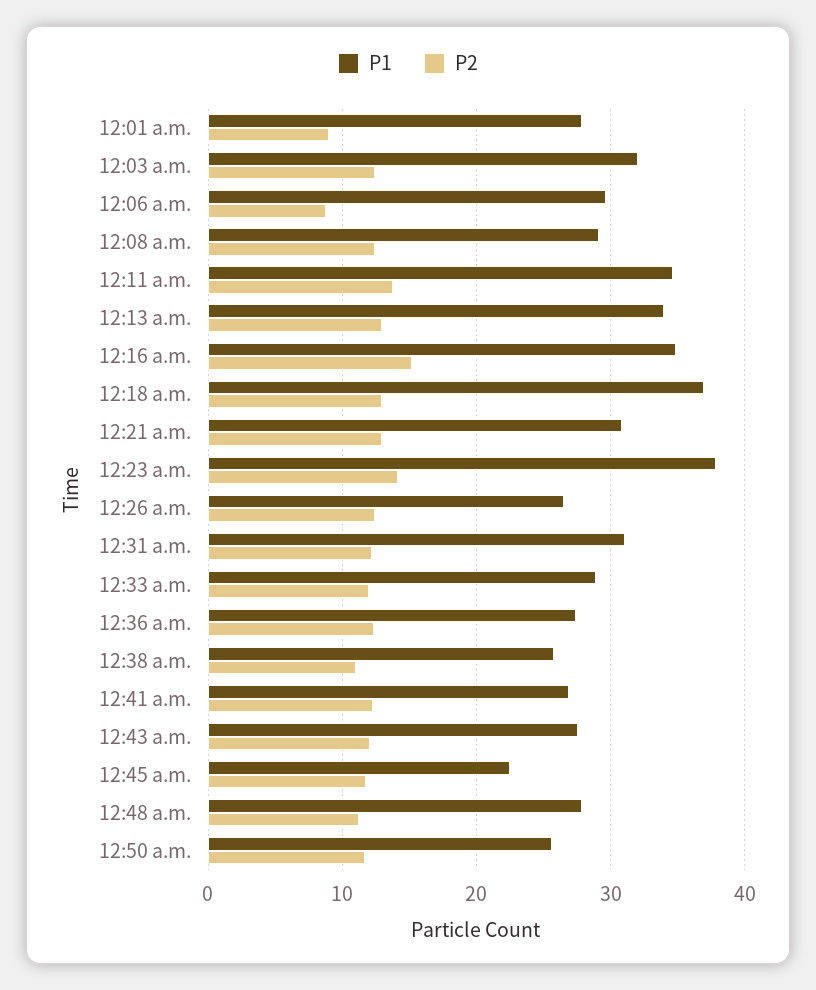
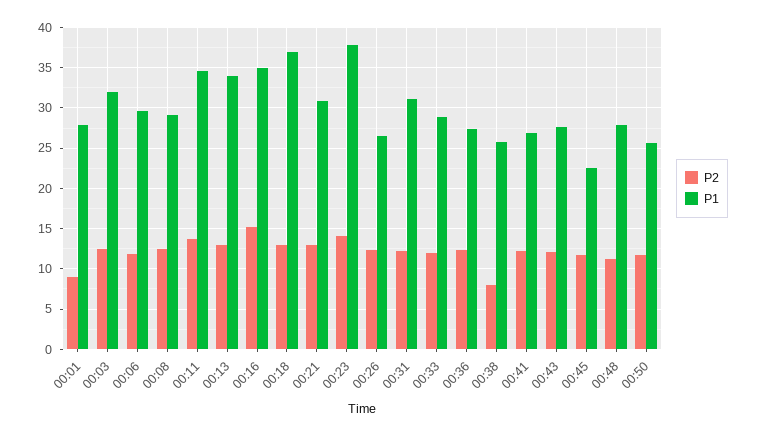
  {
    "P1": {
      "12:01 a.m.": 28,
      "12:03 a.m.": 32,
      "12:06 a.m.": 30,
      "12:08 a.m.": 29,
      "12:11 a.m.": 35,
      "12:13 a.m.": 34,
      "12:16 a.m.": 35,
      "12:18 a.m.": 37,
      "12:21 a.m.": 31,
      "12:23 a.m.": 38,
      "12:26 a.m.": 27,
      "12:31 a.m.": 31,
      "12:33 a.m.": 29,
      "12:36 a.m.": 27,
      "12:38 a.m.": 26,
      "12:41 a.m.": 27,
      "12:43 a.m.": 28,
      "12:45 a.m.": 22,
      "12:48 a.m.": 28,
      "12:50 a.m.": 26
    },
    "P2": {
      "12:01 a.m.": 9,
      "12:03 a.m.": 12,
-     "12:06 a.m.": 9,
+     "12:06 a.m.": 12,
      "12:08 a.m.": 12,
      "12:11 a.m.": 14,
      "12:13 a.m.": 13,
      "12:16 a.m.": 15,
      "12:18 a.m.": 13,
      "12:21 a.m.": 13,
      "12:23 a.m.": 14,
      "12:26 a.m.": 12,
      "12:31 a.m.": 12,
      "12:33 a.m.": 12,
      "12:36 a.m.": 12,
-     "12:38 a.m.": 11,
+     "12:38 a.m.": 8,
      "12:41 a.m.": 12,
      "12:43 a.m.": 12,
      "12:45 a.m.": 12,
      "12:48 a.m.": 11,
      "12:50 a.m.": 12
    }
  }

